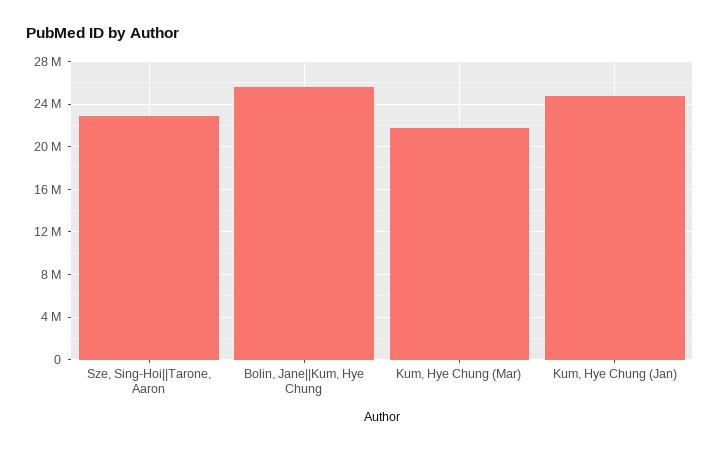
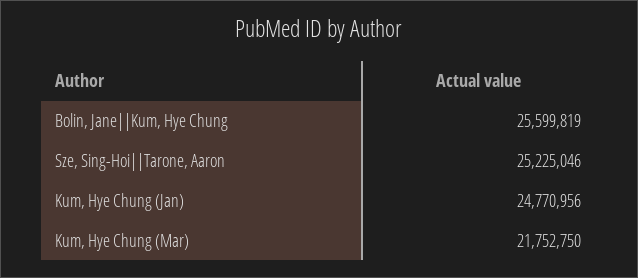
  {
-   "Sze, Sing-Hoi||Tarone, Aaron": 23000000,
+   "Sze, Sing-Hoi||Tarone, Aaron": 25225046,
    "Bolin, Jane||Kum, Hye Chung": 25599819,
    "Kum, Hye Chung (Mar)": 21752750,
    "Kum, Hye Chung (Jan)": 24770956
  }

